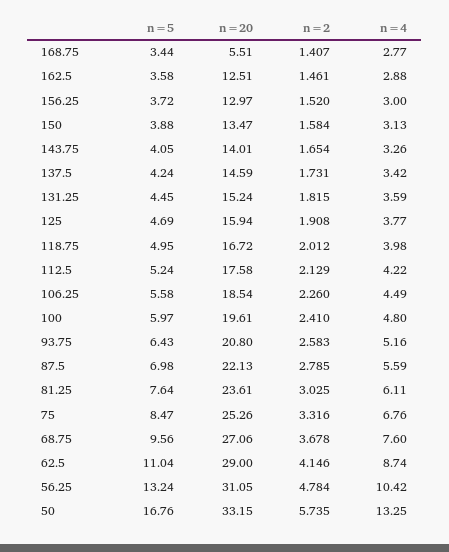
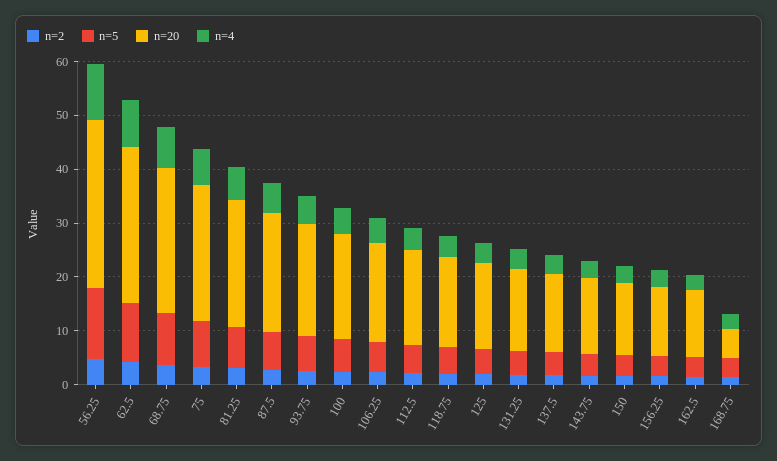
  {
    "n=5": {
      "168.75": 3.44,
      "162.5": 3.58,
      "156.25": 3.72,
      "150": 3.88,
      "143.75": 4.05,
      "137.5": 4.24,
      "131.25": 4.45,
      "125": 4.69,
      "118.75": 4.95,
      "112.5": 5.24,
      "106.25": 5.58,
      "100": 5.97,
      "93.75": 6.43,
      "87.5": 6.98,
      "81.25": 7.64,
      "75": 8.47,
      "68.75": 9.56,
      "62.5": 11.04,
-     "56.25": 13.24,
+     "56.25": 13.24
-     "50": 16.76
    },
    "n=20": {
      "168.75": 5.51,
      "162.5": 12.51,
      "156.25": 12.97,
      "150": 13.47,
      "143.75": 14.01,
      "137.5": 14.59,
      "131.25": 15.24,
      "125": 15.94,
      "118.75": 16.72,
      "112.5": 17.58,
      "106.25": 18.54,
      "100": 19.61,
      "93.75": 20.8,
      "87.5": 22.13,
      "81.25": 23.61,
      "75": 25.26,
      "68.75": 27.06,
      "62.5": 29,
-     "56.25": 31.05,
+     "56.25": 31.05
-     "50": 33.15
    },
    "n=2": {
      "168.75": 1.407,
      "162.5": 1.461,
      "156.25": 1.52,
      "150": 1.584,
      "143.75": 1.654,
      "137.5": 1.731,
      "131.25": 1.815,
      "125": 1.908,
      "118.75": 2.012,
      "112.5": 2.129,
      "106.25": 2.26,
      "100": 2.41,
      "93.75": 2.583,
      "87.5": 2.785,
      "81.25": 3.025,
      "75": 3.316,
      "68.75": 3.678,
      "62.5": 4.146,
-     "56.25": 4.784,
+     "56.25": 4.784
-     "50": 5.735
    },
    "n=4": {
      "168.75": 2.77,
      "162.5": 2.88,
      "156.25": 3,
      "150": 3.13,
      "143.75": 3.26,
      "137.5": 3.42,
      "131.25": 3.59,
      "125": 3.77,
      "118.75": 3.98,
      "112.5": 4.22,
      "106.25": 4.49,
      "100": 4.8,
      "93.75": 5.16,
      "87.5": 5.59,
      "81.25": 6.11,
      "75": 6.76,
      "68.75": 7.6,
      "62.5": 8.74,
-     "56.25": 10.42,
+     "56.25": 10.42
-     "50": 13.25
    }
  }

